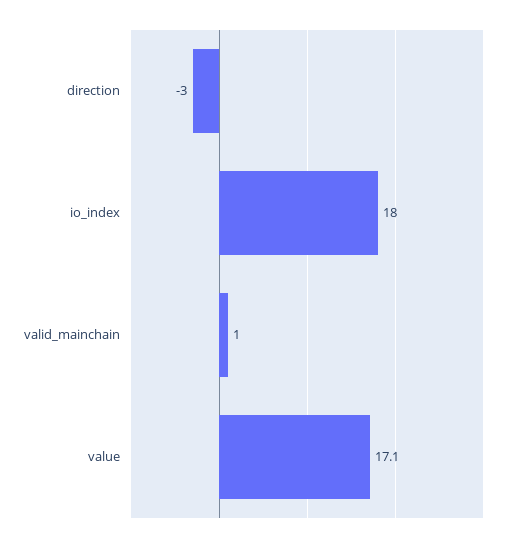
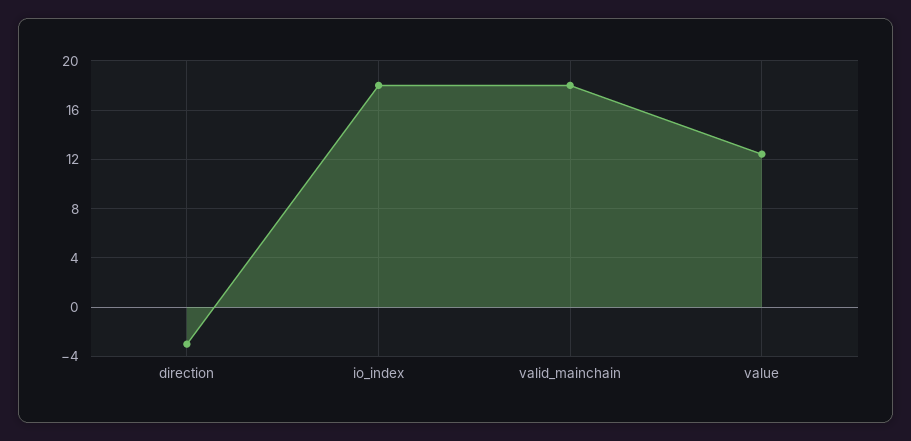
  {
    "direction": -3,
    "io_index": 18,
-   "valid_mainchain": 1,
+   "valid_mainchain": 18,
-   "value": 17.1
+   "value": 12.5
  }

